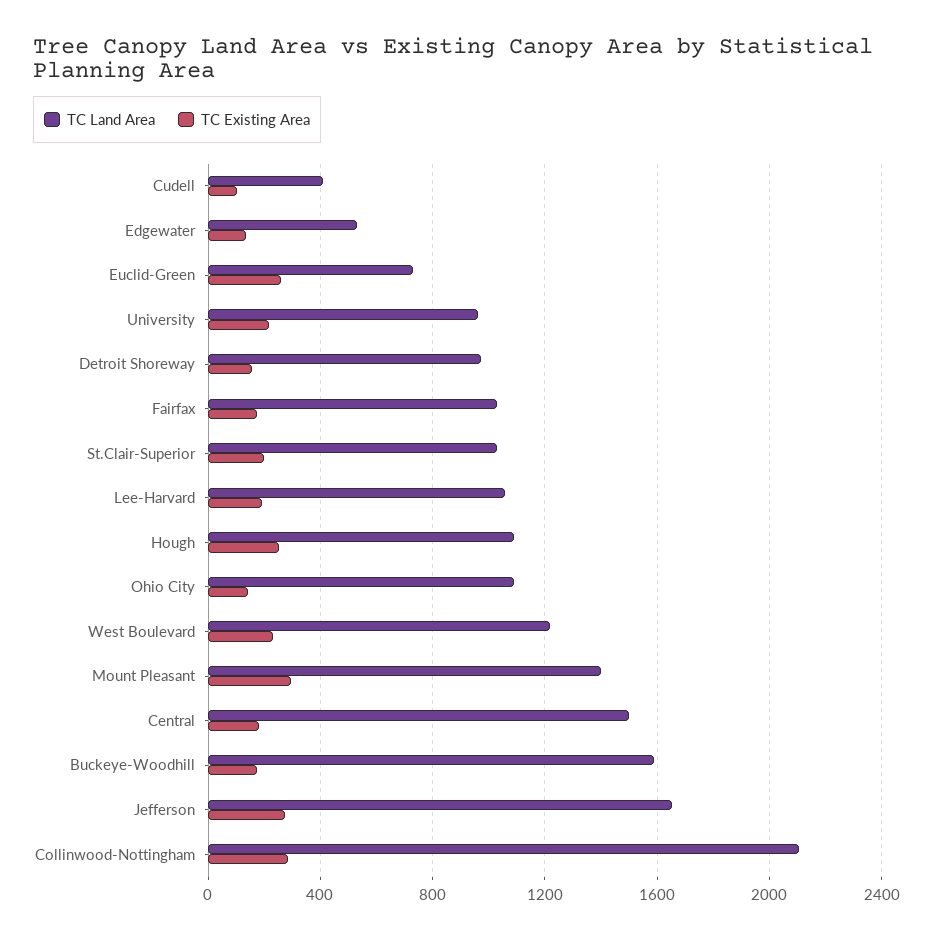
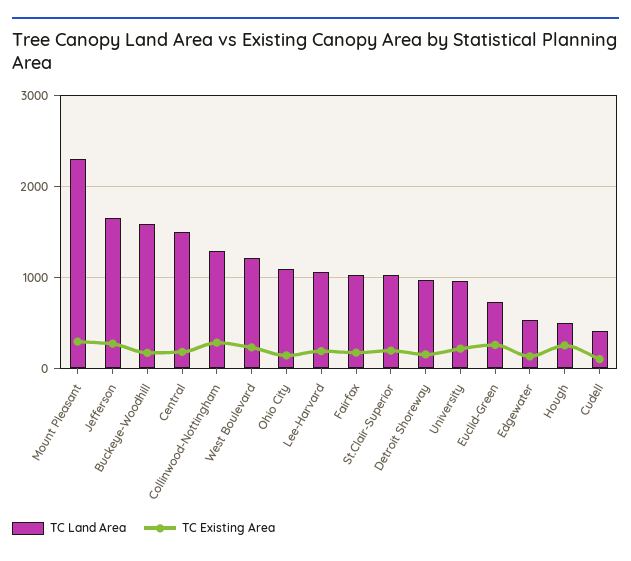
  {
    "TC Land Area": {
      "Cudell": 400,
      "Edgewater": 550,
      "Euclid-Green": 750,
      "University": 950,
      "Detroit Shoreway": 950,
      "Fairfax": 1050,
      "St.Clair-Superior": 1050,
      "Lee-Harvard": 1050,
-     "Hough": 1100,
+     "Hough": 500,
      "Ohio City": 1100,
      "West Boulevard": 1200,
-     "Mount Pleasant": 1400,
+     "Mount Pleasant": 2300,
      "Central": 1500,
      "Buckeye-Woodhill": 1600,
      "Jefferson": 1650,
-     "Collinwood-Nottingham": 2100
+     "Collinwood-Nottingham": 1300
    },
    "TC Existing Area": {
      "Cudell": 100,
      "Edgewater": 150,
      "Euclid-Green": 250,
      "University": 200,
      "Detroit Shoreway": 150,
      "Fairfax": 200,
      "St.Clair-Superior": 200,
      "Lee-Harvard": 200,
      "Hough": 250,
      "Ohio City": 150,
      "West Boulevard": 250,
      "Mount Pleasant": 300,
      "Central": 200,
      "Buckeye-Woodhill": 150,
      "Jefferson": 250,
      "Collinwood-Nottingham": 300
    }
  }

